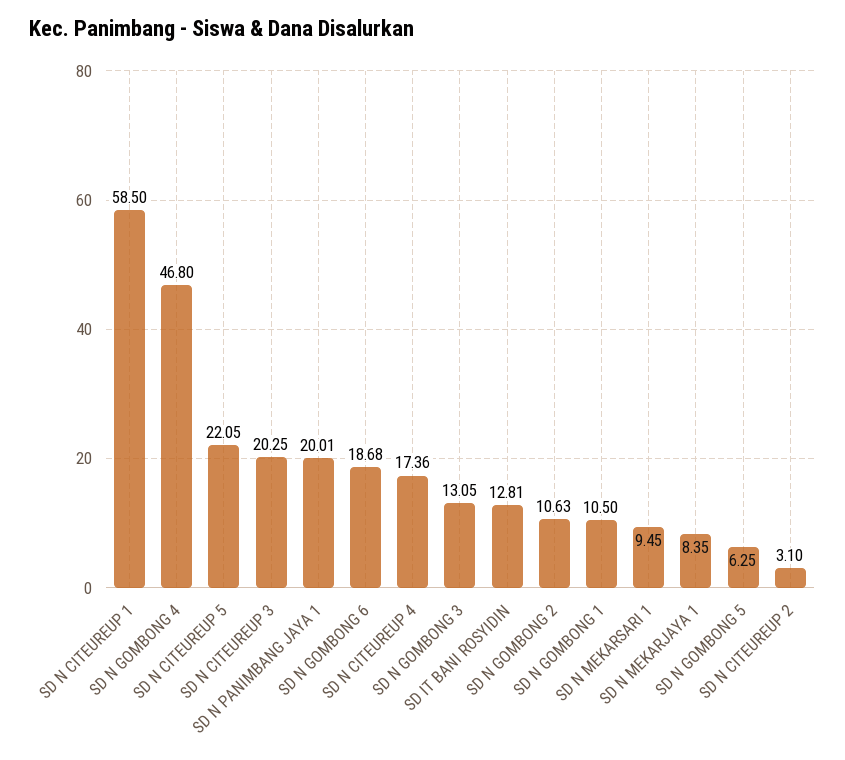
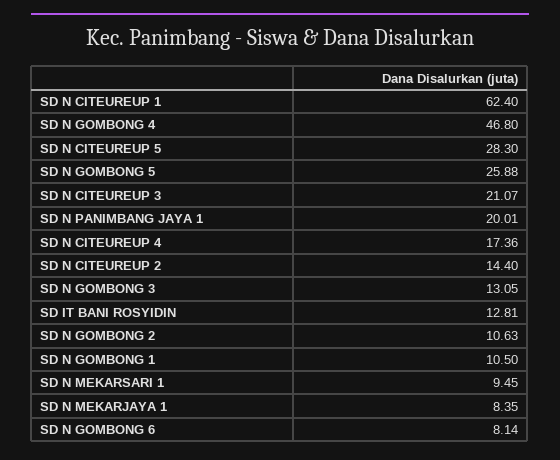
  {
-   "SD N CITEUREUP 1": 58.5,
+   "SD N CITEUREUP 1": 62.4,
    "SD N GOMBONG 4": 46.8,
-   "SD N CITEUREUP 5": 22.05,
+   "SD N CITEUREUP 5": 28.3,
-   "SD N CITEUREUP 3": 20.25,
+   "SD N CITEUREUP 3": 21.07,
    "SD N PANIMBANG JAYA 1": 20.01,
-   "SD N GOMBONG 6": 18.68,
+   "SD N GOMBONG 6": 8.14,
    "SD N CITEUREUP 4": 17.36,
    "SD N GOMBONG 3": 13.05,
    "SD IT BANI ROSYIDIN": 12.81,
    "SD N GOMBONG 2": 10.63,
    "SD N GOMBONG 1": 10.5,
    "SD N MEKARSARI 1": 9.45,
    "SD N MEKARJAYA 1": 8.35,
-   "SD N GOMBONG 5": 6.25,
+   "SD N GOMBONG 5": 25.88,
-   "SD N CITEUREUP 2": 3.1
+   "SD N CITEUREUP 2": 14.4
  }

